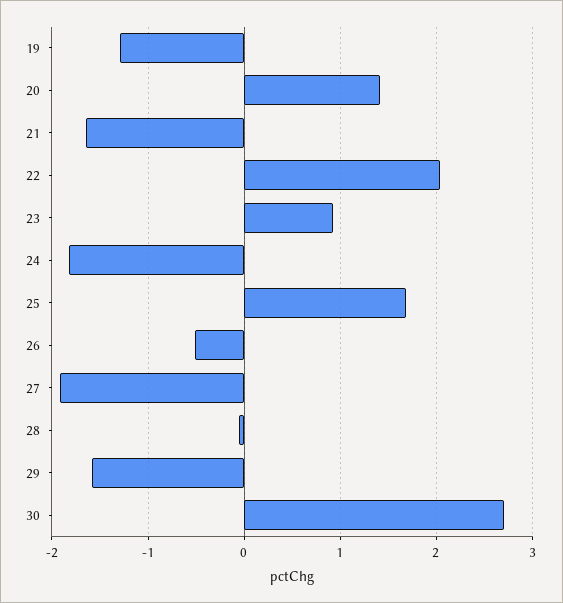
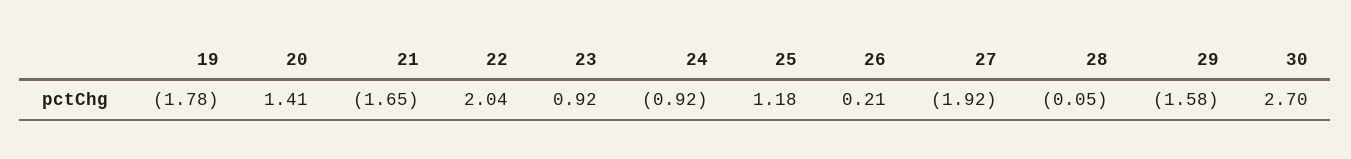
  {
-   "19": -1.3,
+   "19": -1.78,
    "20": 1.41,
    "21": -1.65,
    "22": 2.04,
    "23": 0.92,
-   "24": -1.8,
+   "24": -0.92,
-   "25": 1.7,
+   "25": 1.18,
-   "26": -0.5,
+   "26": 0.21,
    "27": -1.92,
    "28": -0.05,
    "29": -1.58,
    "30": 2.7
  }

